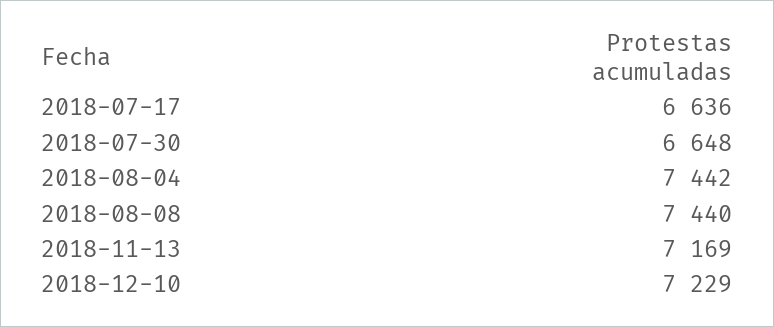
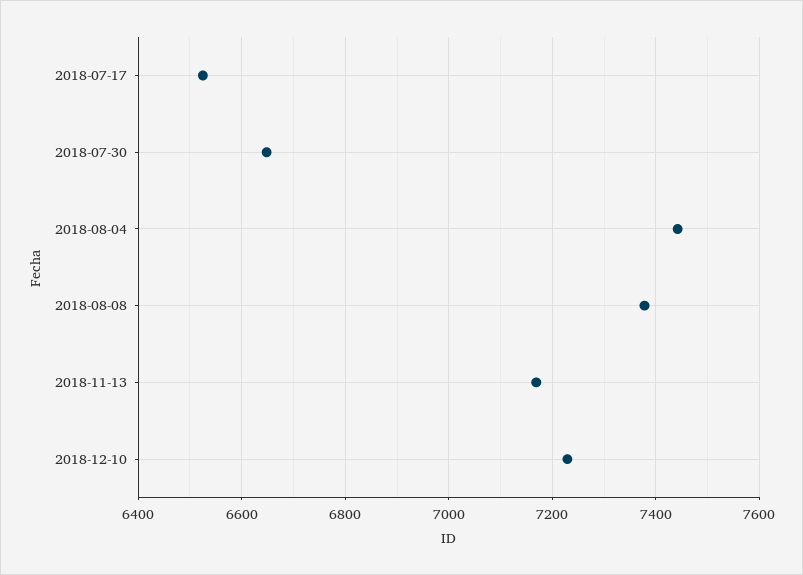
  {
-   "2018-07-17": 6636,
+   "2018-07-17": 6520,
    "2018-07-30": 6648,
    "2018-08-04": 7442,
-   "2018-08-08": 7440,
+   "2018-08-08": 7380,
    "2018-11-13": 7169,
    "2018-12-10": 7229
  }

